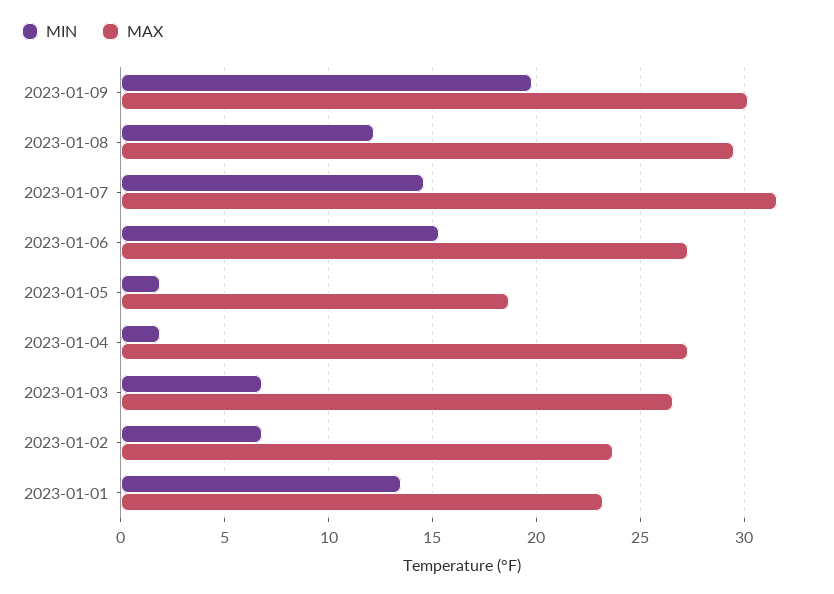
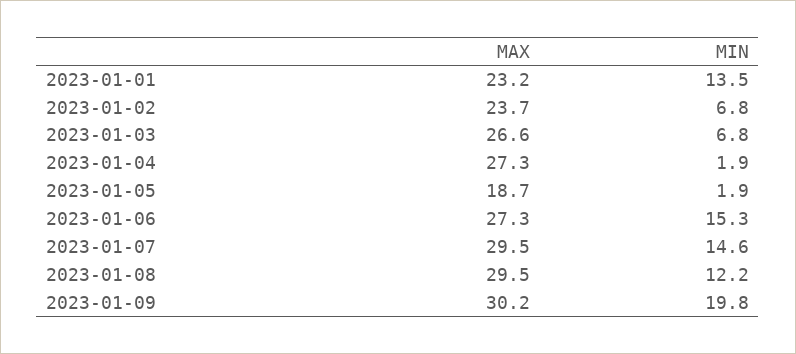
  {
    "MIN": {
      "2023-01-09": 19.8,
      "2023-01-08": 12.2,
      "2023-01-07": 14.6,
      "2023-01-06": 15.3,
      "2023-01-05": 1.9,
      "2023-01-04": 1.9,
      "2023-01-03": 6.8,
      "2023-01-02": 6.8,
      "2023-01-01": 13.5
    },
    "MAX": {
      "2023-01-09": 30.2,
      "2023-01-08": 29.5,
-     "2023-01-07": 31.5,
+     "2023-01-07": 29.5,
      "2023-01-06": 27.3,
      "2023-01-05": 18.7,
      "2023-01-04": 27.3,
      "2023-01-03": 26.6,
      "2023-01-02": 23.7,
      "2023-01-01": 23.2
    }
  }

